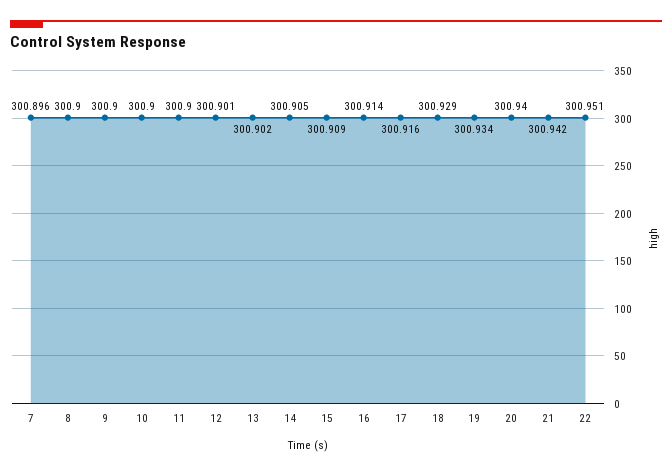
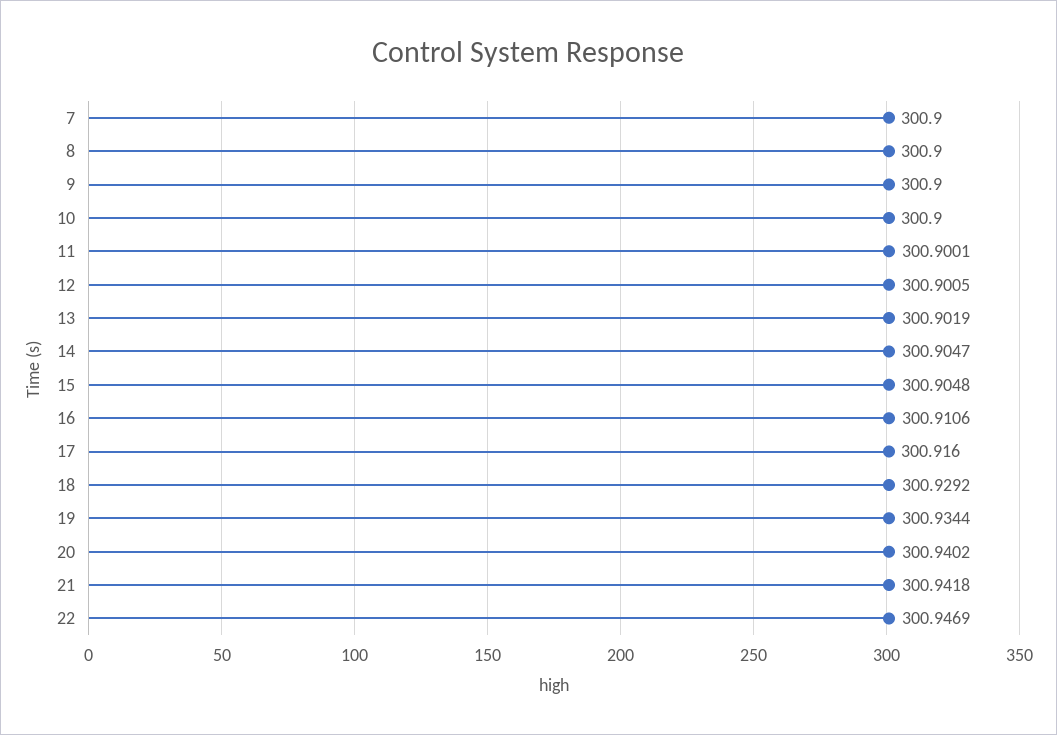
  {
-   "7": 300.896,
+   "7": 300.9,
    "8": 300.9,
    "9": 300.9,
    "10": 300.9,
    "11": 300.9001,
    "12": 300.9005,
    "13": 300.9019,
    "14": 300.9047,
-   "15": 300.909,
+   "15": 300.9048,
-   "16": 300.914,
+   "16": 300.9106,
    "17": 300.916,
    "18": 300.9292,
    "19": 300.9344,
    "20": 300.9402,
    "21": 300.9418,
-   "22": 300.951
+   "22": 300.9469
  }

